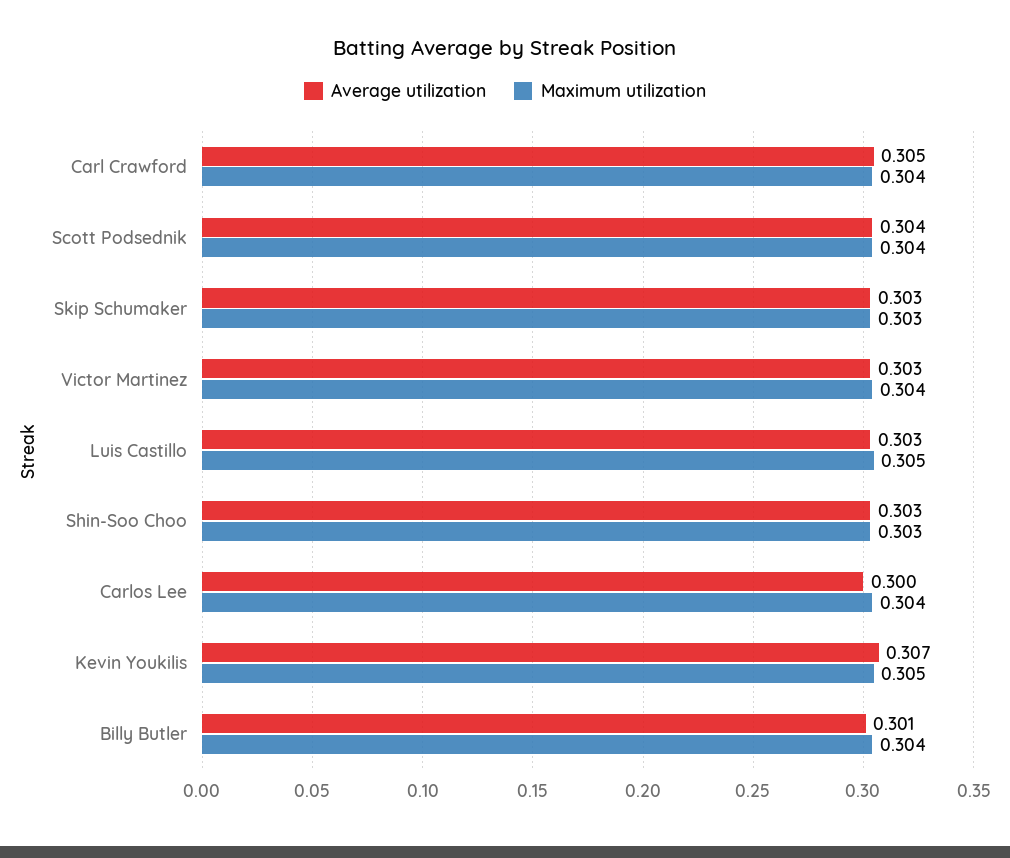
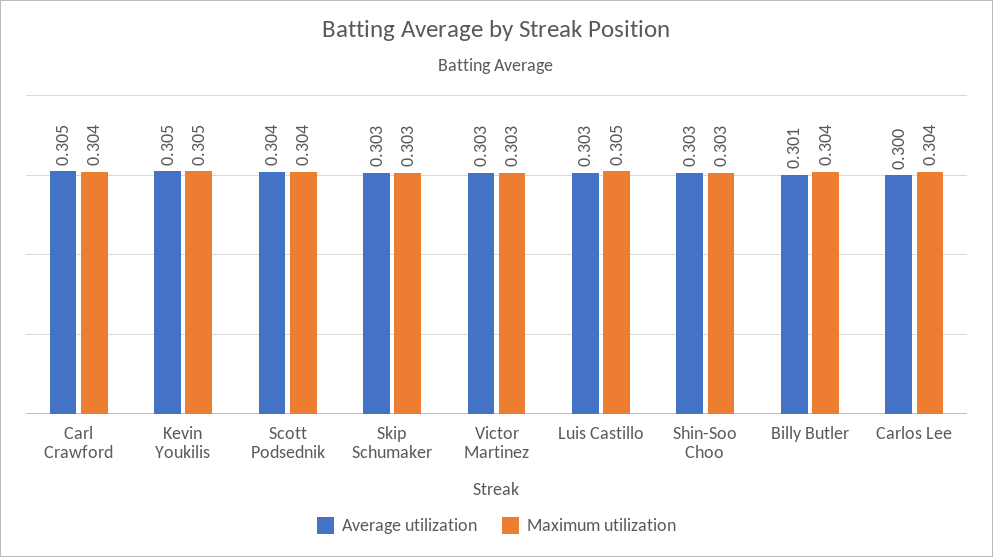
  {
    "Average utilization": {
      "Carl Crawford": 0.305,
      "Scott Podsednik": 0.304,
      "Skip Schumaker": 0.303,
      "Victor Martinez": 0.303,
      "Luis Castillo": 0.303,
      "Shin-Soo Choo": 0.303,
      "Carlos Lee": 0.3,
-     "Kevin Youkilis": 0.307,
+     "Kevin Youkilis": 0.305,
      "Billy Butler": 0.301
    },
    "Maximum utilization": {
      "Carl Crawford": 0.304,
      "Scott Podsednik": 0.304,
      "Skip Schumaker": 0.303,
-     "Victor Martinez": 0.304,
+     "Victor Martinez": 0.303,
      "Luis Castillo": 0.305,
      "Shin-Soo Choo": 0.303,
      "Carlos Lee": 0.304,
      "Kevin Youkilis": 0.305,
      "Billy Butler": 0.304
    }
  }

